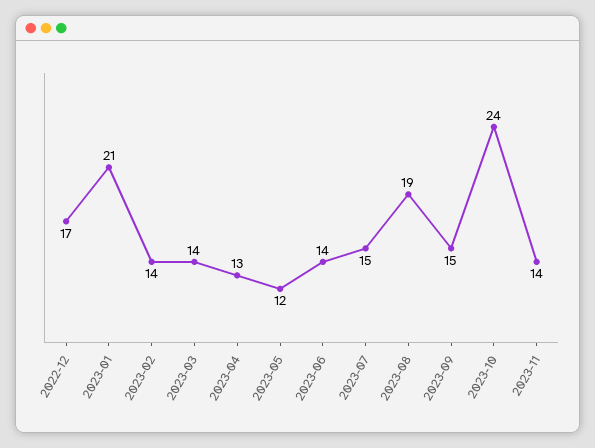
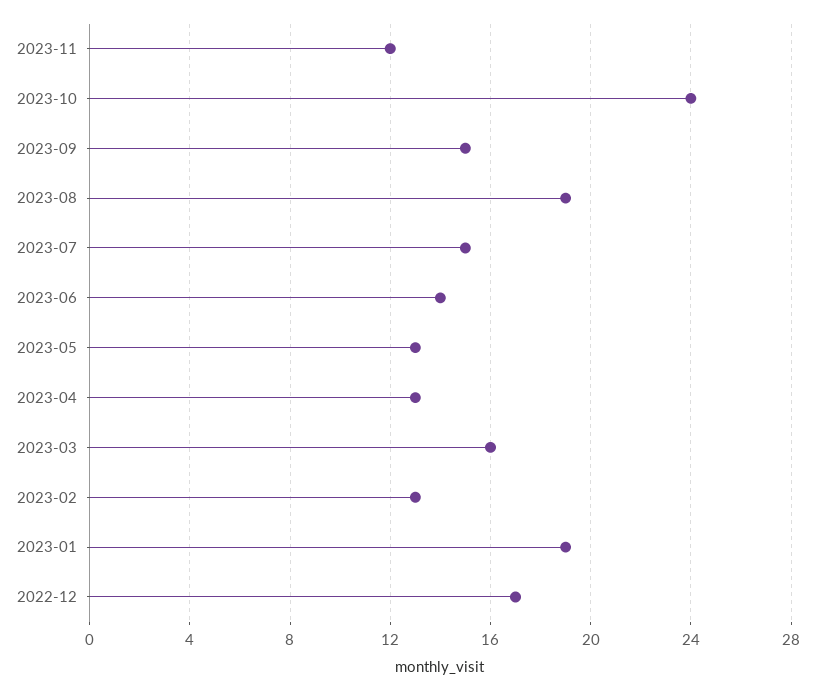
  {
    "2022-12": 17,
-   "2023-01": 21,
+   "2023-01": 19,
-   "2023-02": 14,
+   "2023-02": 13,
-   "2023-03": 14,
+   "2023-03": 16,
    "2023-04": 13,
-   "2023-05": 12,
+   "2023-05": 13,
    "2023-06": 14,
    "2023-07": 15,
    "2023-08": 19,
    "2023-09": 15,
    "2023-10": 24,
-   "2023-11": 14
+   "2023-11": 12
  }

